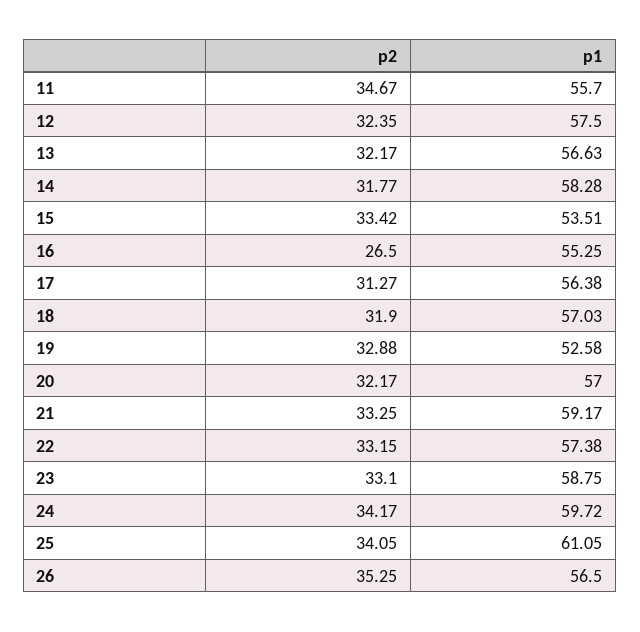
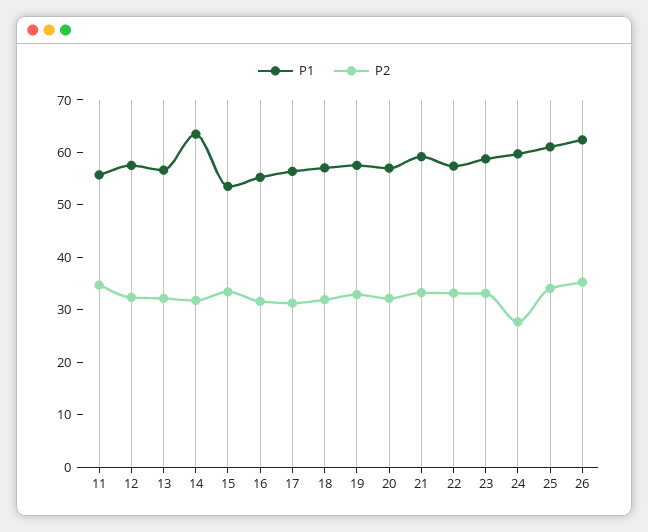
  {
    "p2": {
      "11": 34.67,
      "12": 32.35,
      "13": 32.17,
      "14": 31.77,
      "15": 33.42,
-     "16": 26.5,
+     "16": 32,
      "17": 31.27,
      "18": 31.9,
      "19": 32.88,
      "20": 32.17,
      "21": 33.25,
      "22": 33.15,
      "23": 33.1,
-     "24": 34.17,
+     "24": 28,
      "25": 34.05,
      "26": 35.25
    },
    "p1": {
      "11": 55.7,
      "12": 57.5,
      "13": 56.63,
-     "14": 58.28,
+     "14": 64,
      "15": 53.51,
      "16": 55.25,
      "17": 56.38,
      "18": 57.03,
-     "19": 52.58,
+     "19": 58,
      "20": 57,
      "21": 59.17,
      "22": 57.38,
      "23": 58.75,
      "24": 59.72,
      "25": 61.05,
-     "26": 56.5
+     "26": 62
    }
  }

